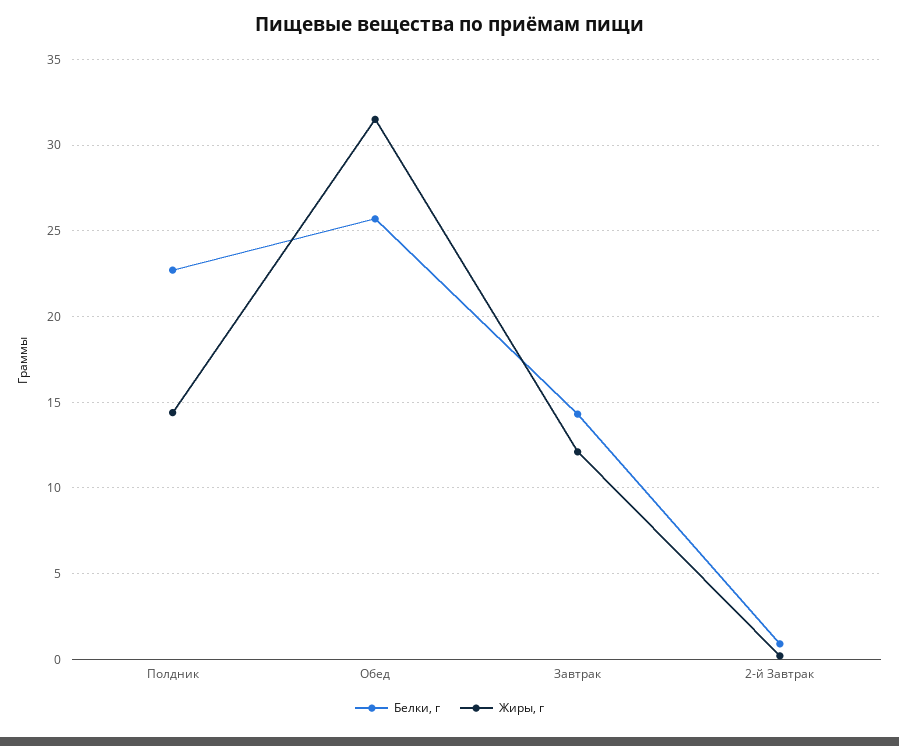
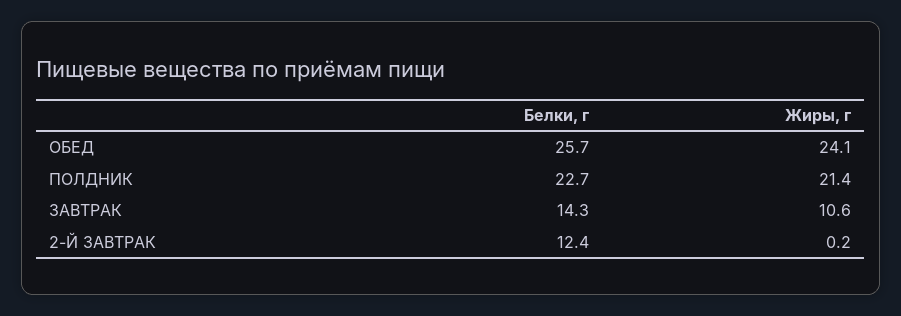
  {
    "Белки, г": {
      "Полдник": 22.7,
      "Обед": 25.7,
      "Завтрак": 14.3,
-     "2-й Завтрак": 1
+     "2-й Завтрак": 12.4
    },
    "Жиры, г": {
-     "Полдник": 14.5,
+     "Полдник": 21.4,
-     "Обед": 31.5,
+     "Обед": 24.1,
-     "Завтрак": 12,
+     "Завтрак": 10.6,
      "2-й Завтрак": 0.2
    }
  }

